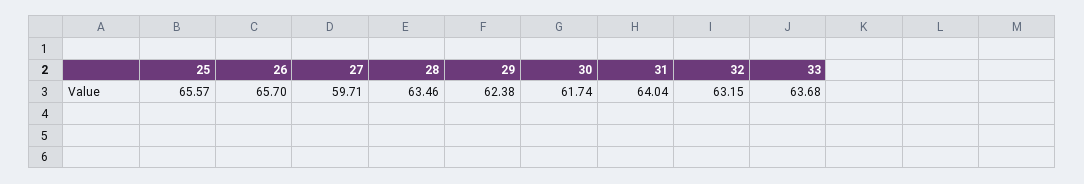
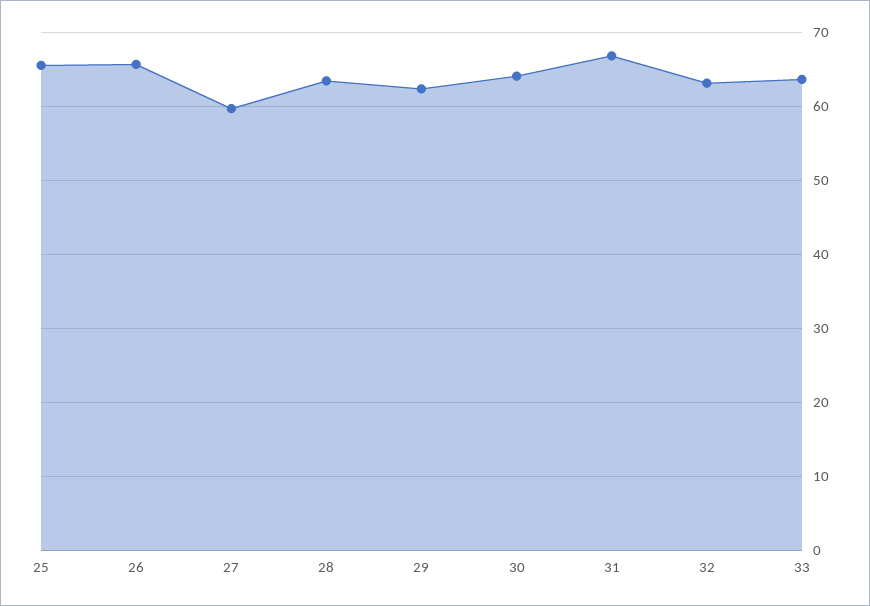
  {
    "25": 65.57,
    "26": 65.7,
    "27": 59.71,
    "28": 63.46,
    "29": 62.38,
-   "30": 61.74,
+   "30": 64,
-   "31": 64.04,
+   "31": 67,
    "32": 63.15,
    "33": 63.68
  }

